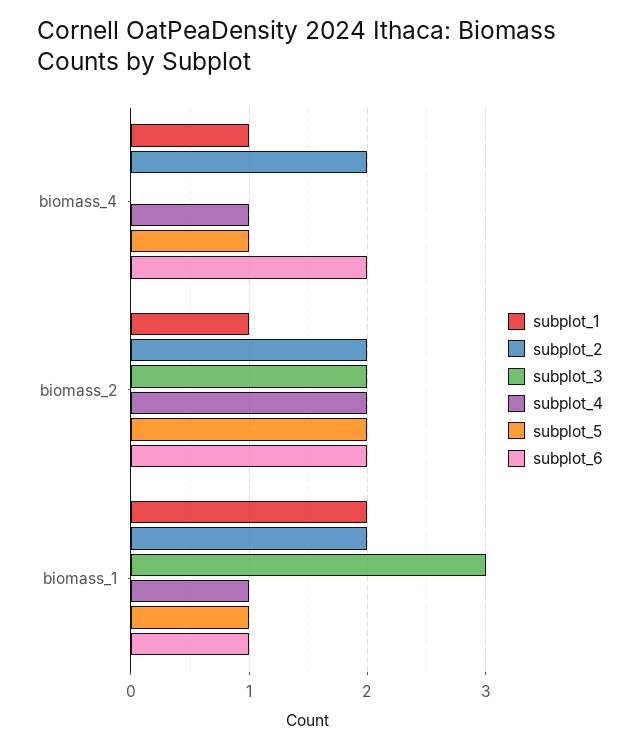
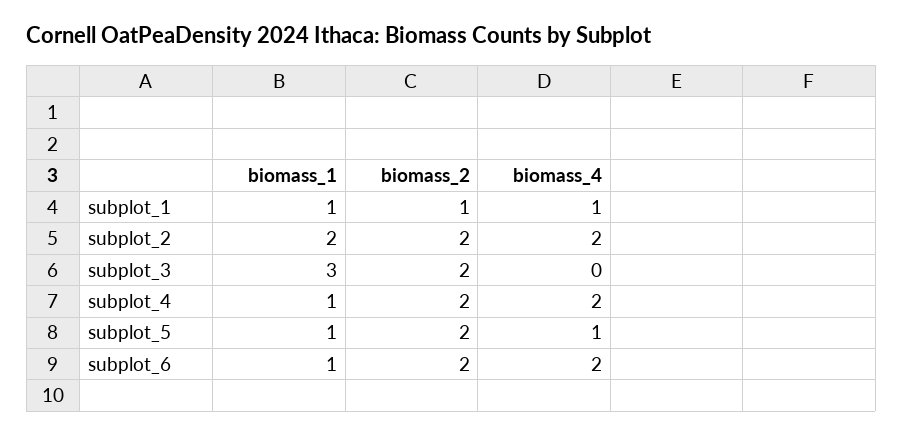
  {
    "subplot_1": {
      "biomass_4": 1,
      "biomass_2": 1,
-     "biomass_1": 2
+     "biomass_1": 1
    },
    "subplot_2": {
      "biomass_4": 2,
      "biomass_2": 2,
      "biomass_1": 2
    },
    "subplot_3": {
      "biomass_4": 0,
      "biomass_2": 2,
      "biomass_1": 3
    },
    "subplot_4": {
-     "biomass_4": 1,
+     "biomass_4": 2,
      "biomass_2": 2,
      "biomass_1": 1
    },
    "subplot_5": {
      "biomass_4": 1,
      "biomass_2": 2,
      "biomass_1": 1
    },
    "subplot_6": {
      "biomass_4": 2,
      "biomass_2": 2,
      "biomass_1": 1
    }
  }

